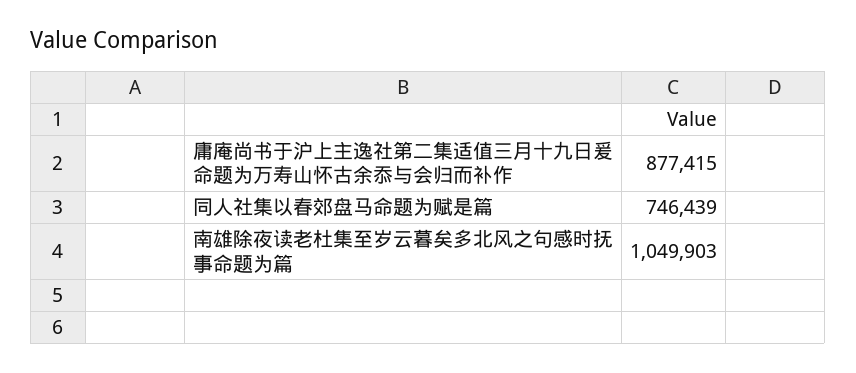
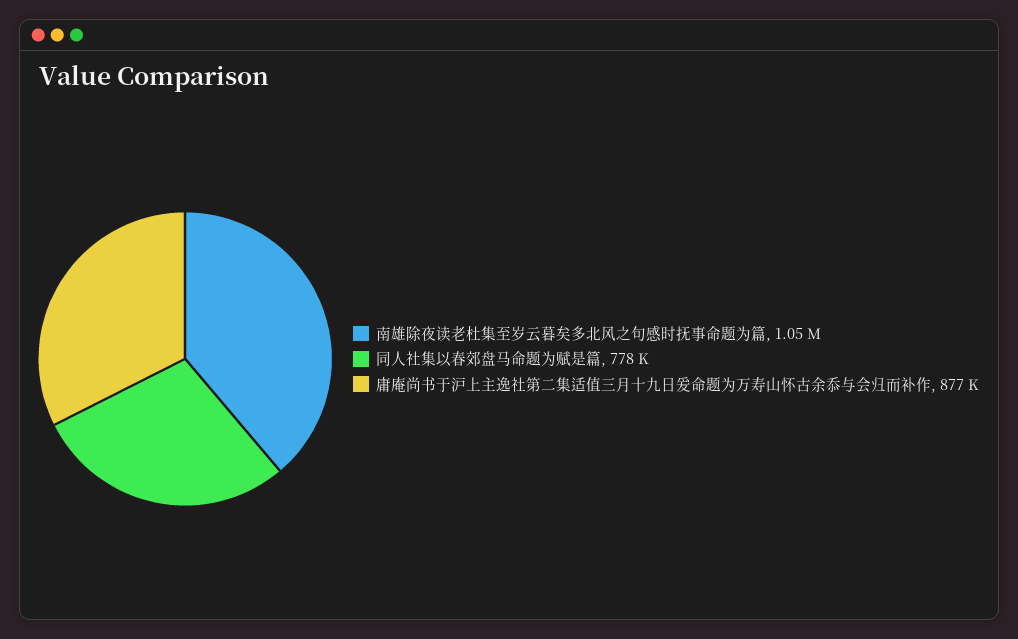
  {
    "庸庵尚书于沪上主逸社第二集适值三月十九日爰命题为万寿山怀古余忝与会归而补作": 877415,
-   "同人社集以春郊盘马命题为赋是篇": 746439,
+   "同人社集以春郊盘马命题为赋是篇": 778000,
    "南雄除夜读老杜集至岁云暮矣多北风之句感时抚事命题为篇": 1049903
  }

